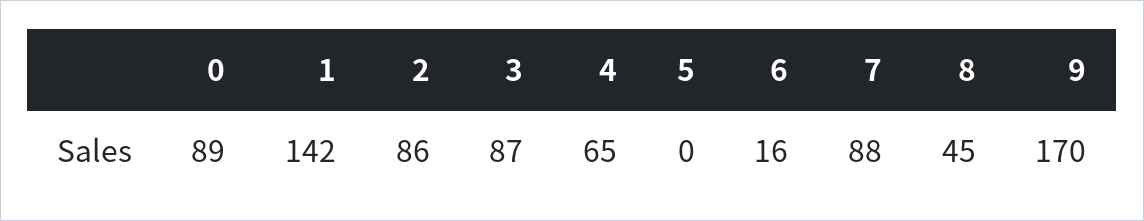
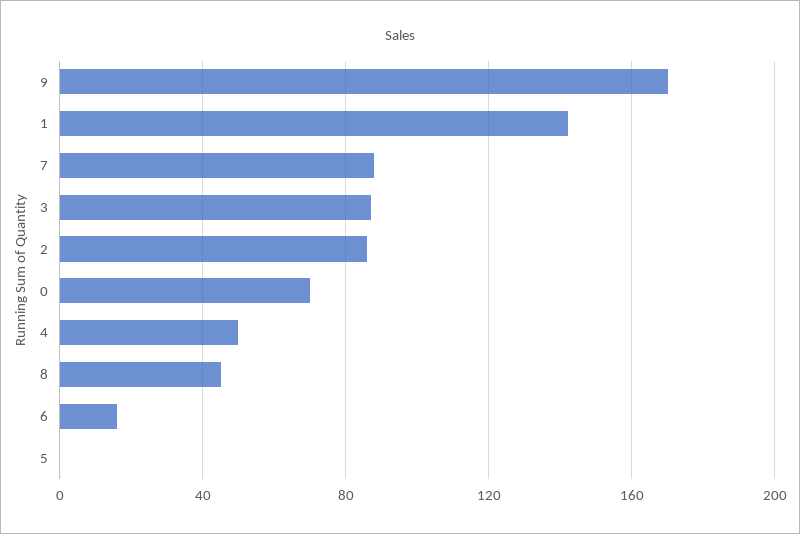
  {
-   "0": 89,
+   "0": 70,
    "1": 142,
    "2": 86,
    "3": 87,
-   "4": 65,
+   "4": 50,
    "5": 0,
    "6": 16,
    "7": 88,
    "8": 45,
    "9": 170
  }

